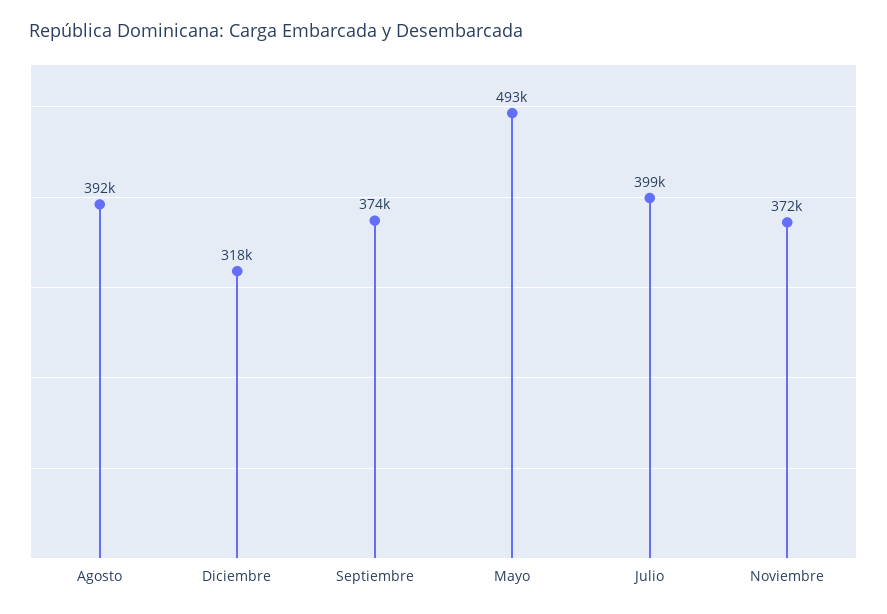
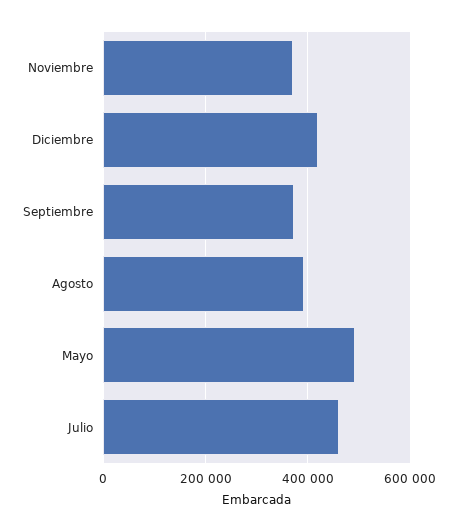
  {
    "Agosto": 392000,
-   "Diciembre": 318000,
+   "Diciembre": 420000,
    "Septiembre": 374000,
    "Mayo": 493000,
-   "Julio": 399000,
+   "Julio": 460000,
    "Noviembre": 372000
  }

